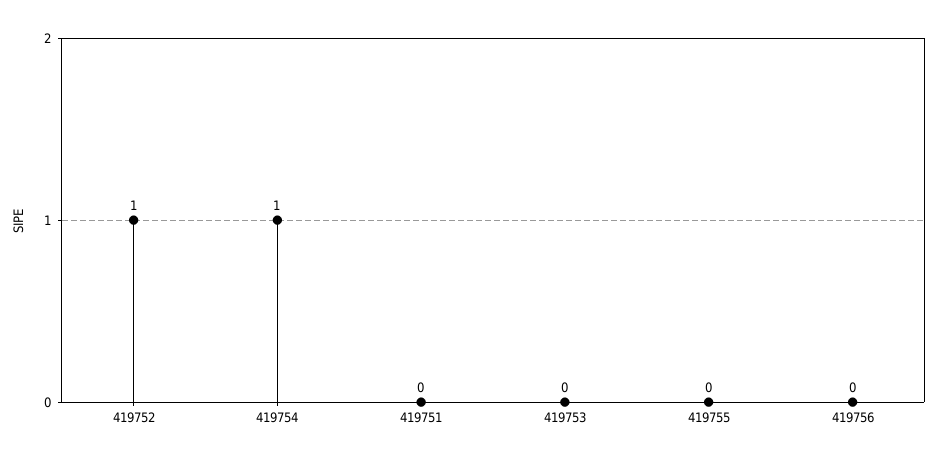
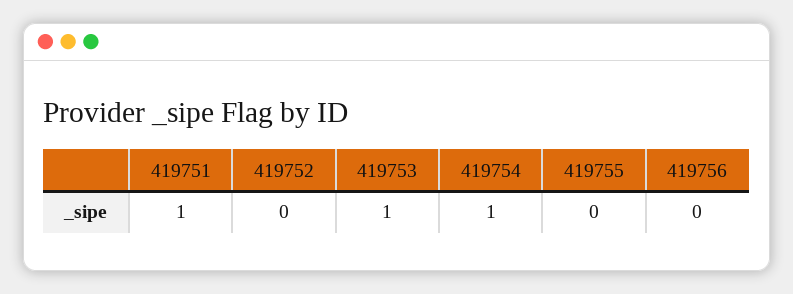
  {
-   "419752": 1,
+   "419752": 0,
    "419754": 1,
-   "419751": 0,
+   "419751": 1,
-   "419753": 0,
+   "419753": 1,
    "419755": 0,
    "419756": 0
  }

